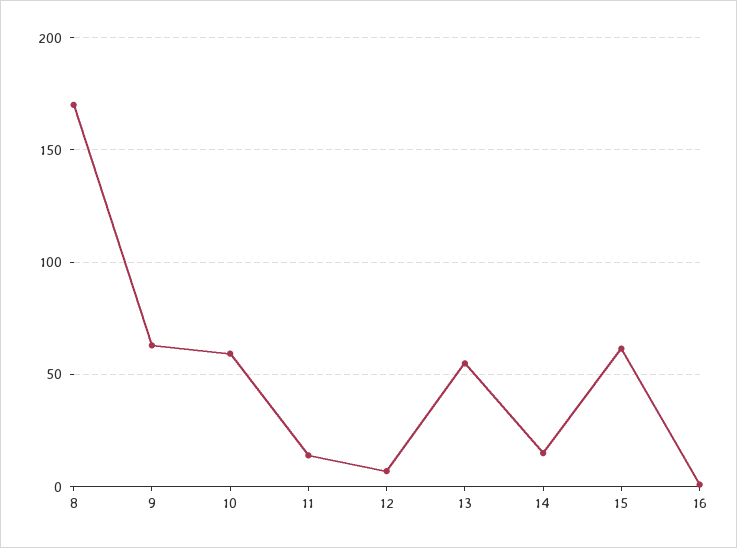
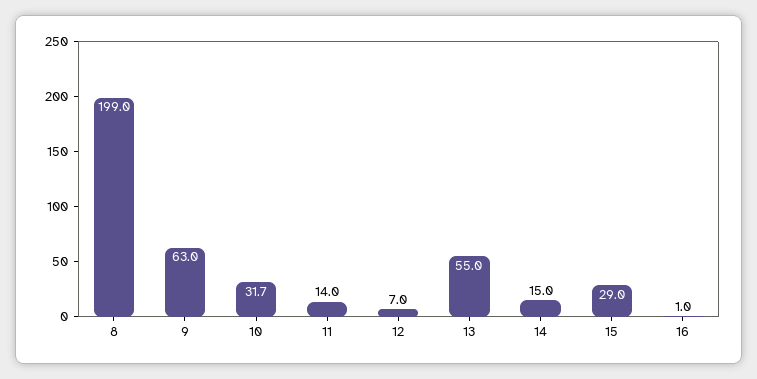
  {
-   "8": 170,
+   "8": 199,
    "9": 63,
-   "10": 60,
+   "10": 31.7,
    "11": 14,
    "12": 7,
    "13": 55,
    "14": 15,
-   "15": 60,
+   "15": 29,
    "16": 1
  }

